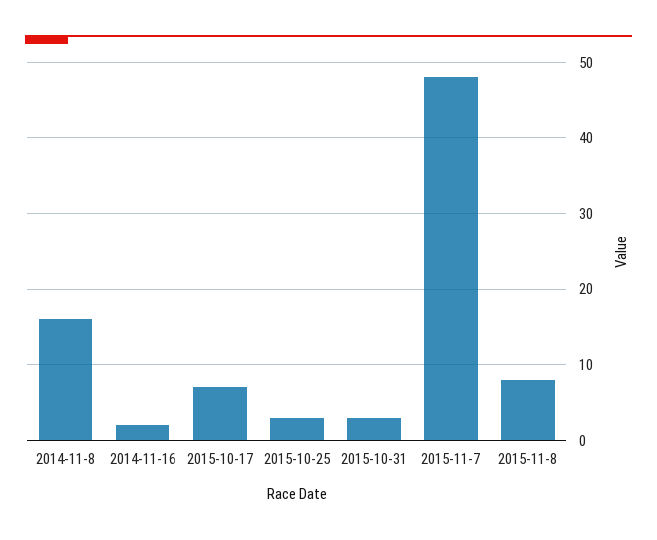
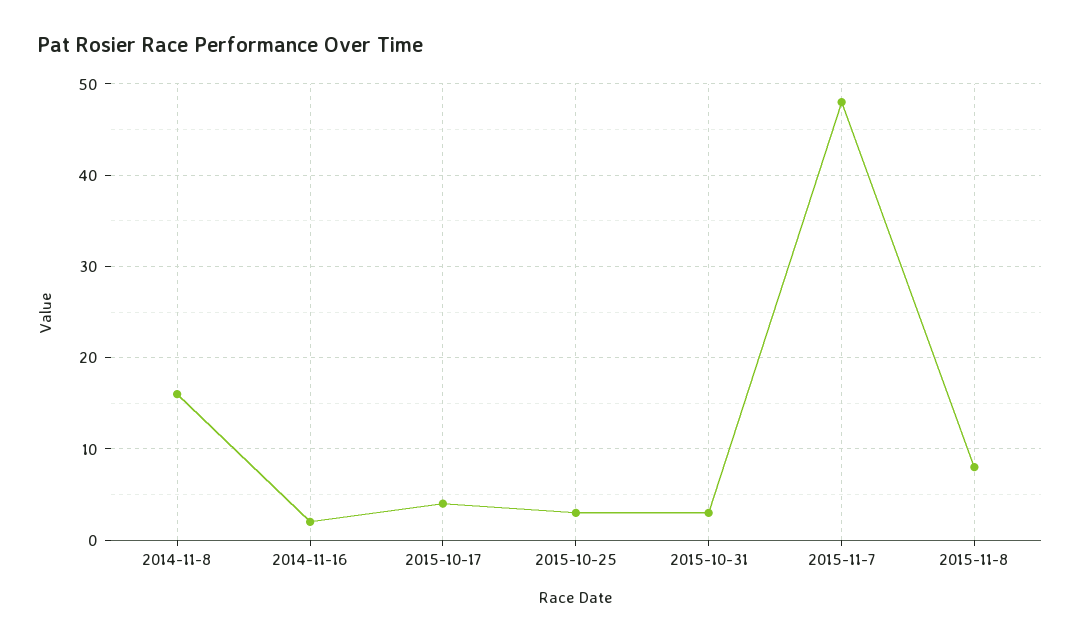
  {
    "2014-11-8": 16,
    "2014-11-16": 2,
-   "2015-10-17": 7,
+   "2015-10-17": 4,
    "2015-10-25": 3,
    "2015-10-31": 3,
    "2015-11-7": 48,
    "2015-11-8": 8
  }

